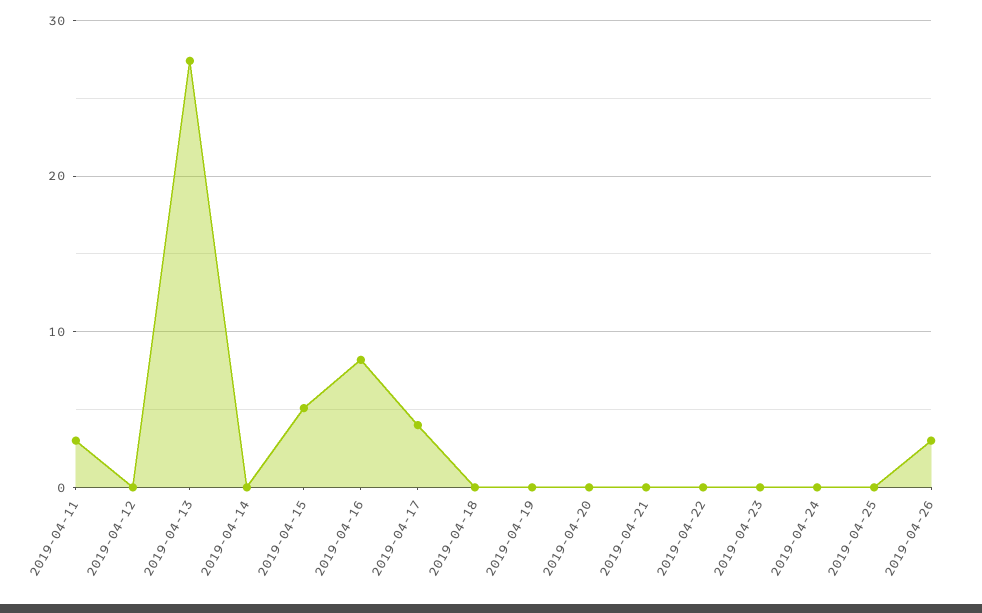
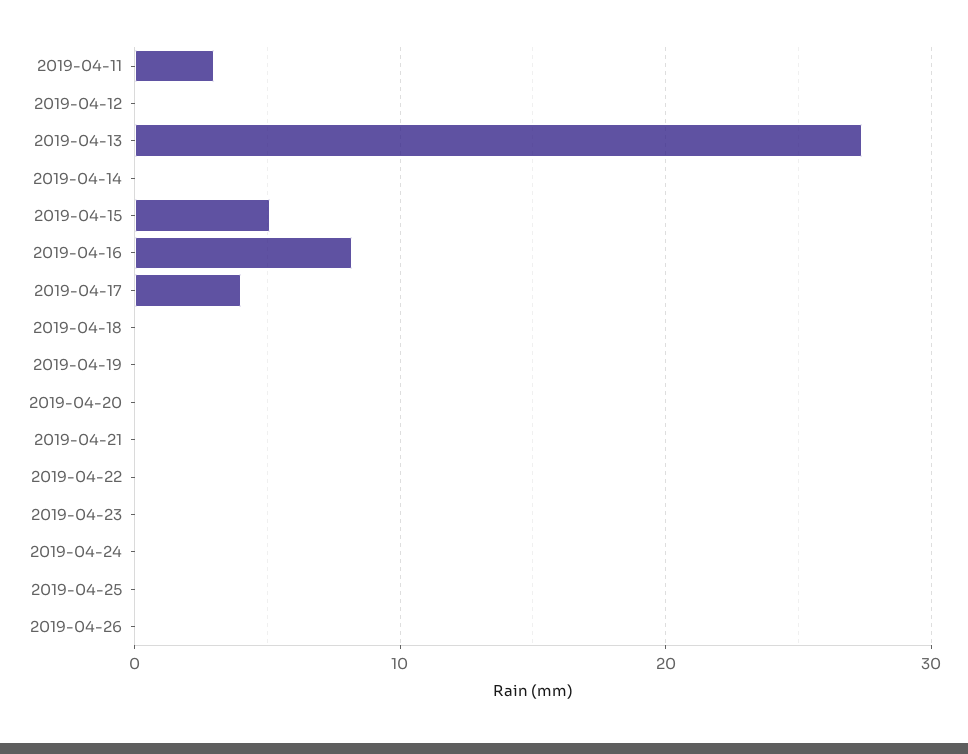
  {
    "2019-04-11": 3,
    "2019-04-12": 0,
    "2019-04-13": 27,
    "2019-04-14": 0,
    "2019-04-15": 5,
    "2019-04-16": 8,
    "2019-04-17": 4,
    "2019-04-18": 0,
    "2019-04-19": 0,
    "2019-04-20": 0,
    "2019-04-21": 0,
    "2019-04-22": 0,
    "2019-04-23": 0,
    "2019-04-24": 0,
    "2019-04-25": 0,
-   "2019-04-26": 3
+   "2019-04-26": 0
  }

